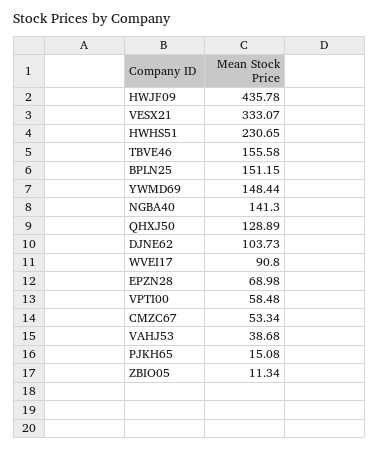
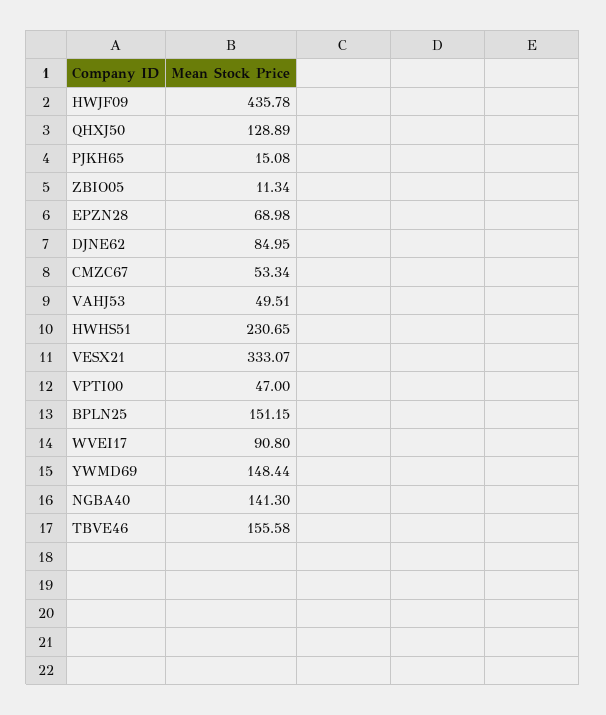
  {
    "HWJF09": 435.78,
    "VESX21": 333.07,
    "HWHS51": 230.65,
    "TBVE46": 155.58,
    "BPLN25": 151.15,
    "YWMD69": 148.44,
    "NGBA40": 141.3,
    "QHXJ50": 128.89,
-   "DJNE62": 103.73,
+   "DJNE62": 84.95,
    "WVEI17": 90.8,
    "EPZN28": 68.98,
-   "VPTI00": 58.48,
+   "VPTI00": 47,
    "CMZC67": 53.34,
-   "VAHJ53": 38.68,
+   "VAHJ53": 49.51,
    "PJKH65": 15.08,
    "ZBIO05": 11.34
  }

